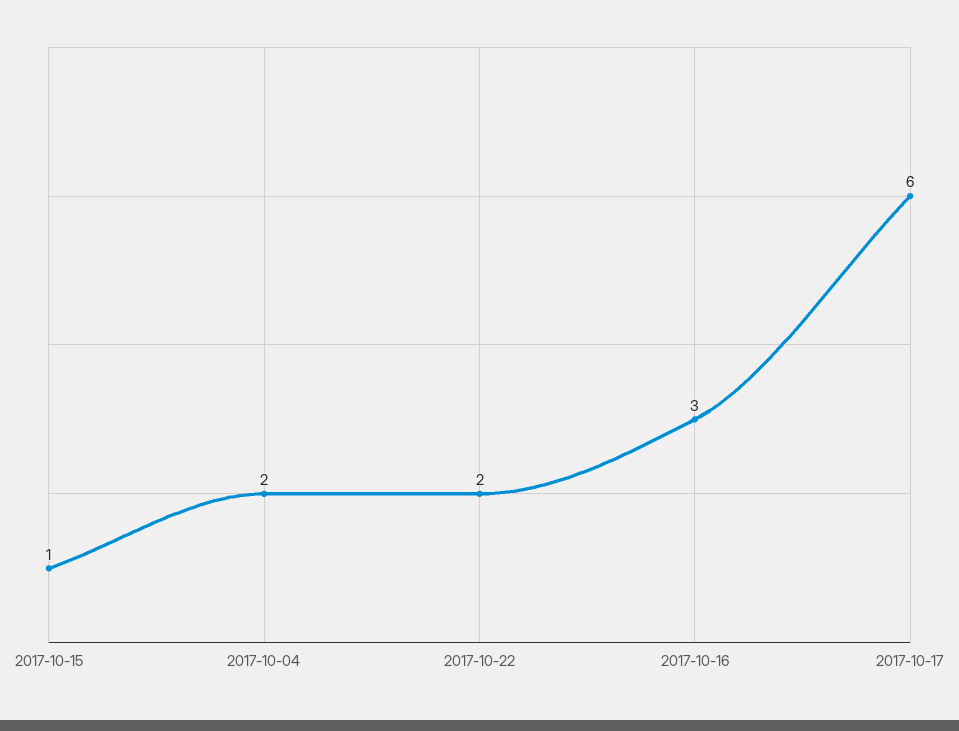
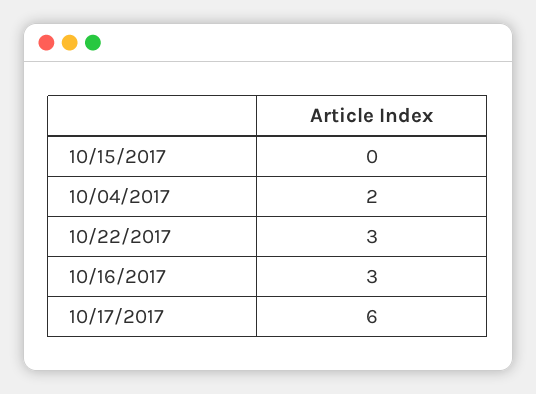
  {
-   "2017-10-15": 1,
+   "2017-10-15": 0,
    "2017-10-04": 2,
-   "2017-10-22": 2,
+   "2017-10-22": 3,
    "2017-10-16": 3,
    "2017-10-17": 6
  }

